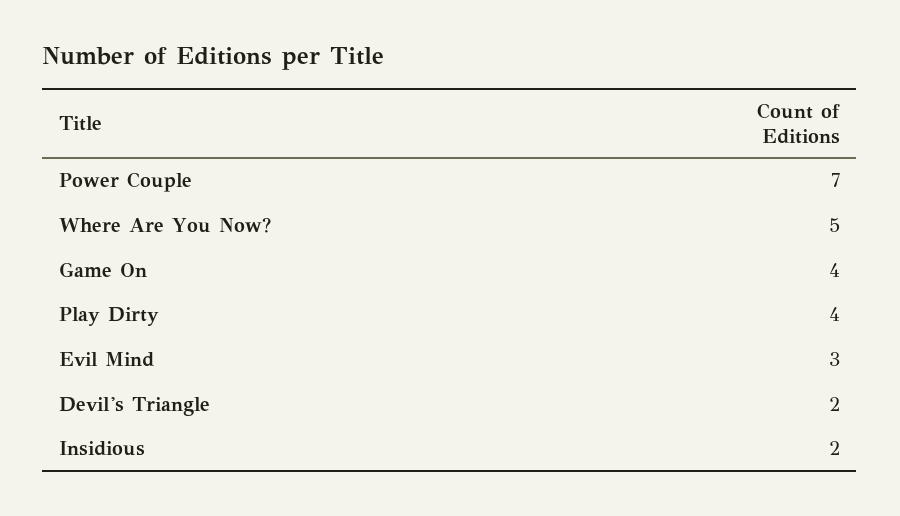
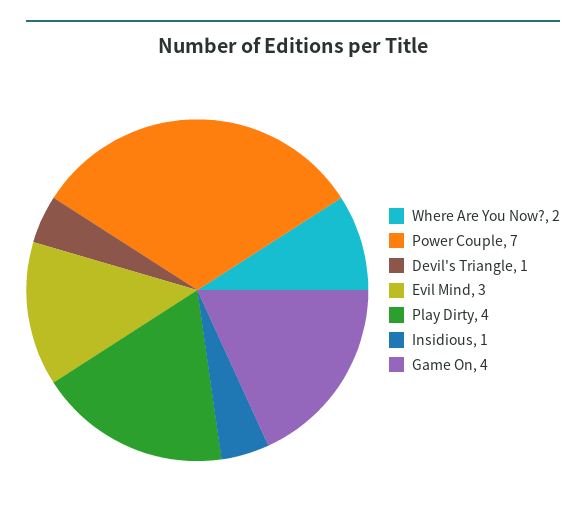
  {
    "Power Couple": 7,
-   "Where Are You Now?": 5,
+   "Where Are You Now?": 2,
    "Game On": 4,
    "Play Dirty": 4,
    "Evil Mind": 3,
-   "Devil's Triangle": 2,
+   "Devil's Triangle": 1,
-   "Insidious": 2
+   "Insidious": 1
  }

